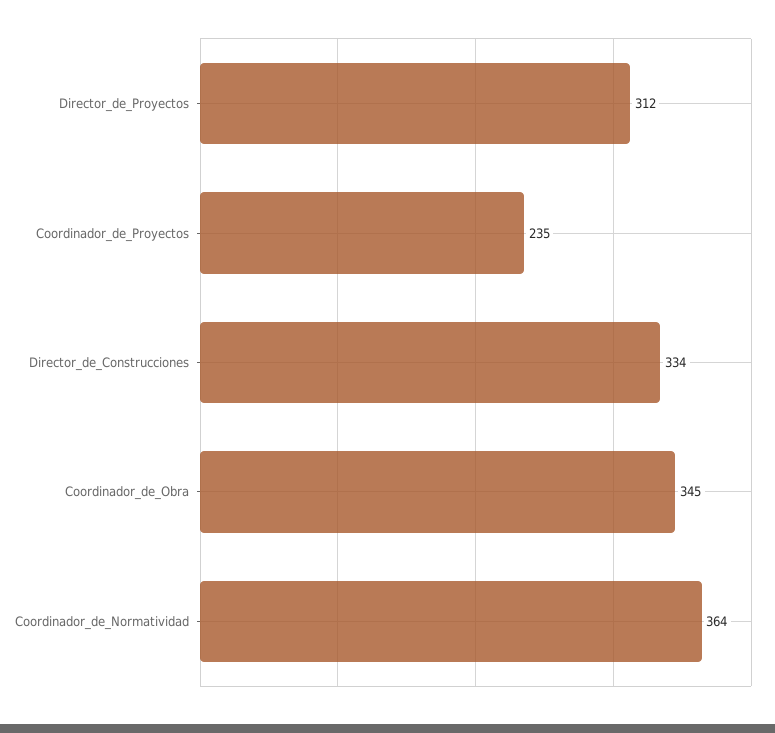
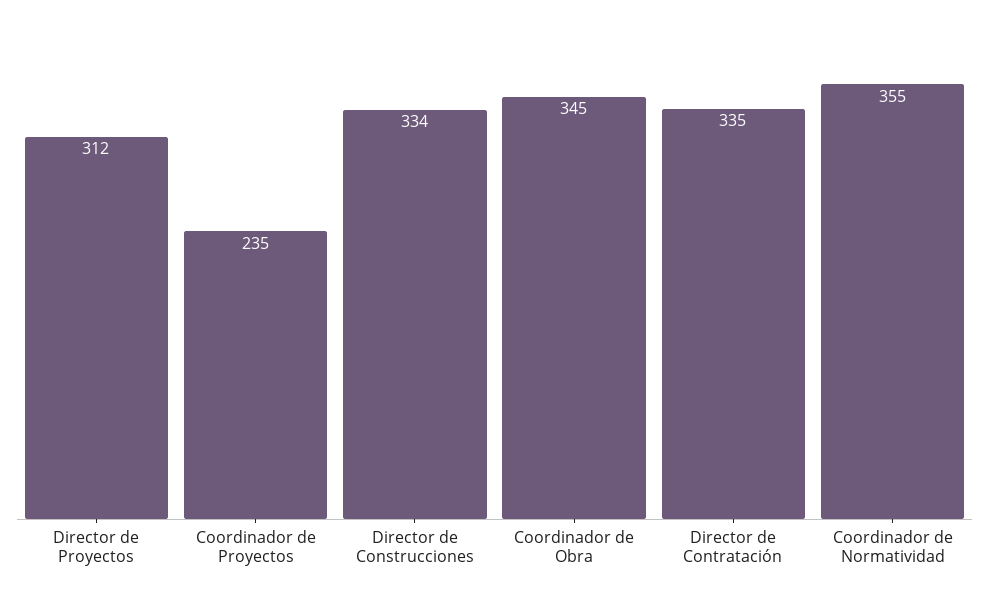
  {
    "Director_de_Proyectos": 312,
    "Coordinador_de_Proyectos": 235,
    "Director_de_Construcciones": 334,
    "Coordinador_de_Obra": 345,
-   "Coordinador_de_Normatividad": 364
+   "Coordinador_de_Normatividad": 355,
+   "Director de Contratación": 335
  }

